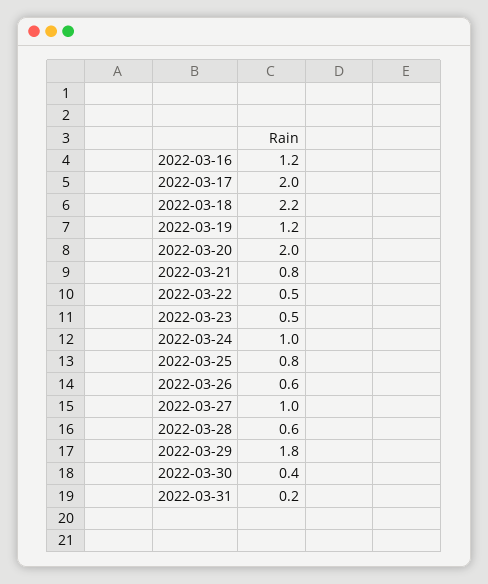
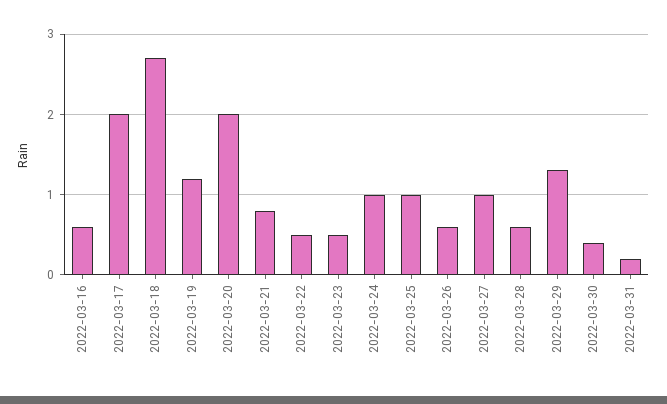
  {
-   "2022-03-16": 1.2,
+   "2022-03-16": 0.6,
    "2022-03-17": 2,
-   "2022-03-18": 2.2,
+   "2022-03-18": 2.7,
    "2022-03-19": 1.2,
    "2022-03-20": 2,
    "2022-03-21": 0.8,
    "2022-03-22": 0.5,
    "2022-03-23": 0.5,
    "2022-03-24": 1,
-   "2022-03-25": 0.8,
+   "2022-03-25": 1,
    "2022-03-26": 0.6,
    "2022-03-27": 1,
    "2022-03-28": 0.6,
-   "2022-03-29": 1.8,
+   "2022-03-29": 1.3,
    "2022-03-30": 0.4,
    "2022-03-31": 0.2
  }

